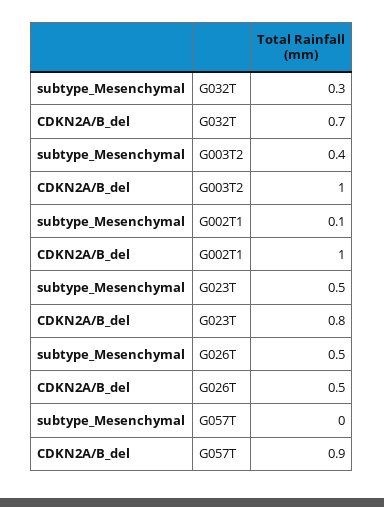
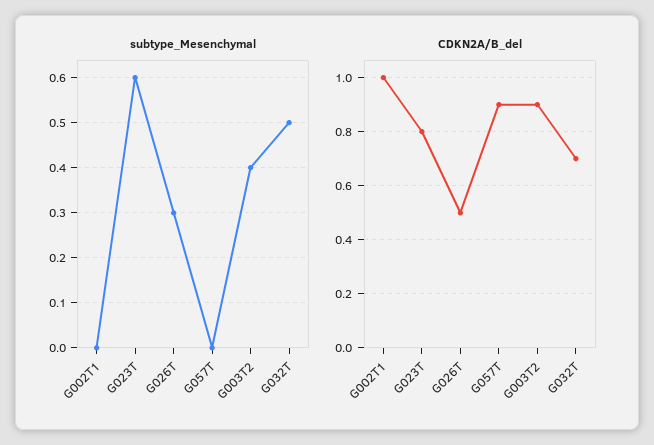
  {
    "subtype_Mesenchymal": {
-     "G032T": 0.3,
+     "G032T": 0.5,
      "G003T2": 0.4,
-     "G002T1": 0.1,
+     "G002T1": 0,
-     "G023T": 0.5,
+     "G023T": 0.6,
-     "G026T": 0.5,
+     "G026T": 0.3,
      "G057T": 0
    },
    "CDKN2A/B_del": {
      "G032T": 0.7,
-     "G003T2": 1,
+     "G003T2": 0.9,
      "G002T1": 1,
      "G023T": 0.8,
      "G026T": 0.5,
      "G057T": 0.9
    }
  }

